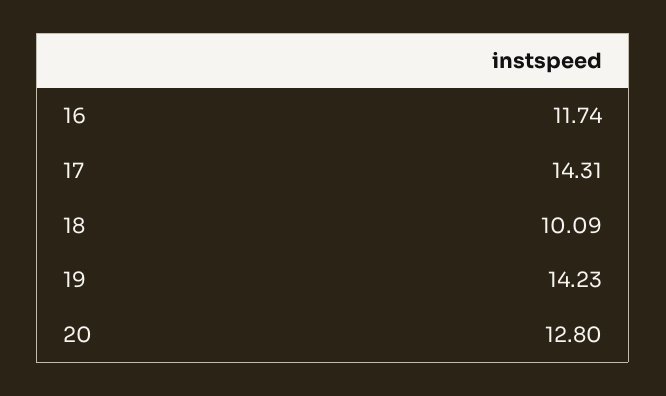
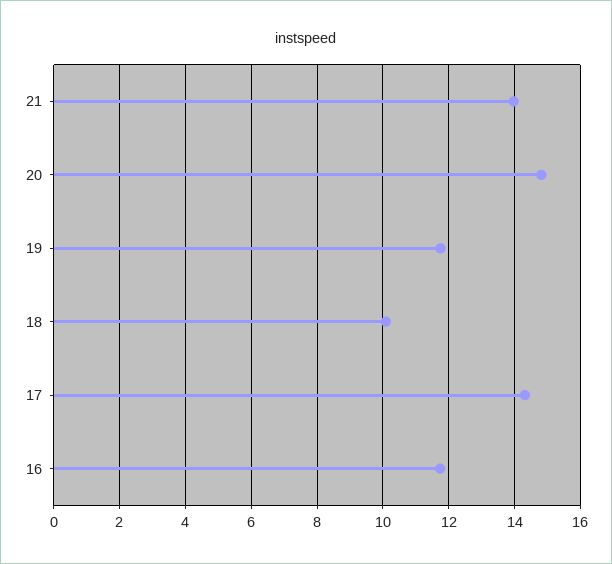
  {
    "16": 11.74,
    "17": 14.31,
    "18": 10.09,
-   "19": 14.23,
+   "19": 11.8,
-   "20": 12.8
+   "20": 14.8,
+   "21": 14
  }

